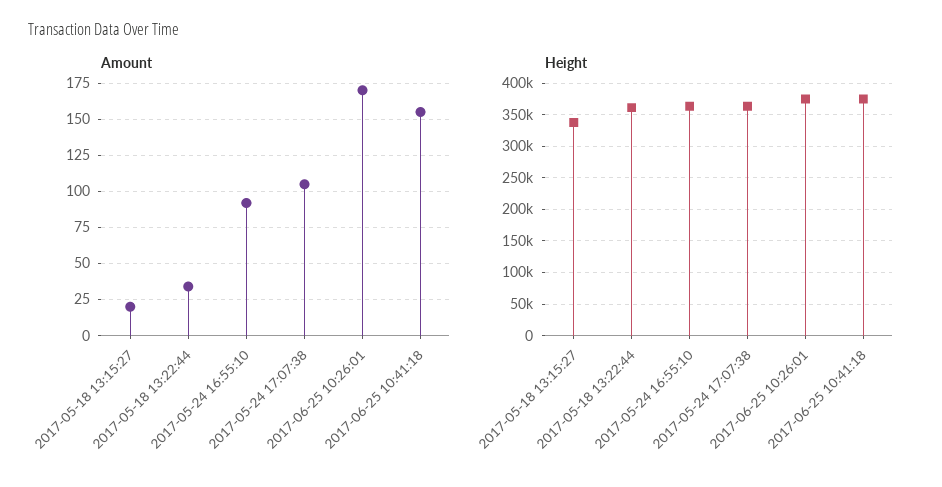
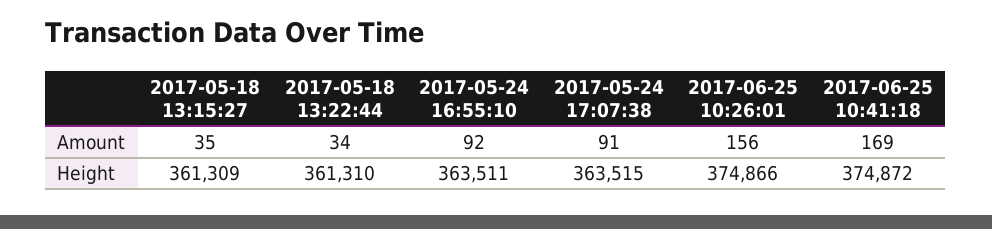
  {
    "Amount": {
-     "2017-05-18 13:15:27": 20,
+     "2017-05-18 13:15:27": 35,
      "2017-05-18 13:22:44": 34,
      "2017-05-24 16:55:10": 92,
-     "2017-05-24 17:07:38": 105,
+     "2017-05-24 17:07:38": 91,
-     "2017-06-25 10:26:01": 170,
+     "2017-06-25 10:26:01": 156,
-     "2017-06-25 10:41:18": 155
+     "2017-06-25 10:41:18": 169
    },
    "Height": {
-     "2017-05-18 13:15:27": 340000,
+     "2017-05-18 13:15:27": 361309,
      "2017-05-18 13:22:44": 361310,
      "2017-05-24 16:55:10": 363511,
      "2017-05-24 17:07:38": 363515,
      "2017-06-25 10:26:01": 374866,
      "2017-06-25 10:41:18": 374872
    }
  }

